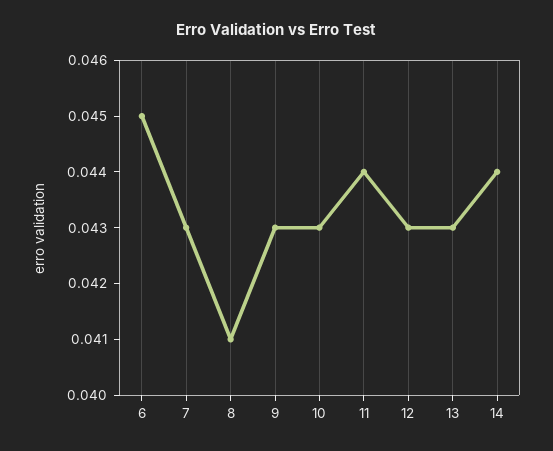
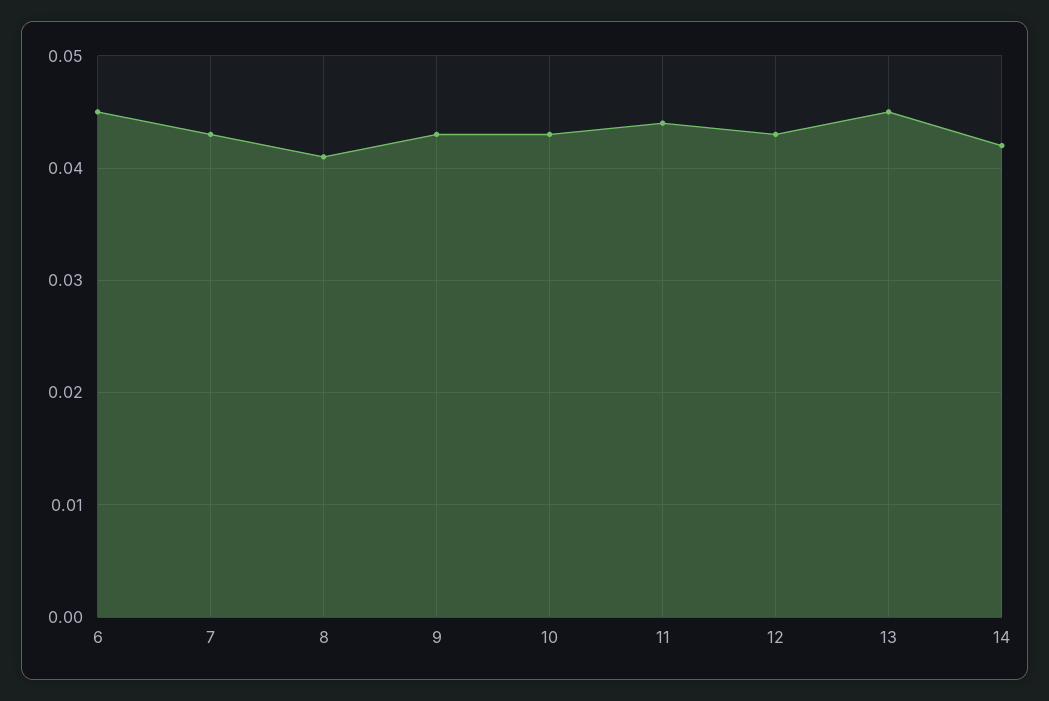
  {
    "6": 0.045,
    "7": 0.043,
    "8": 0.041,
    "9": 0.043,
    "10": 0.043,
    "11": 0.044,
    "12": 0.043,
-   "13": 0.043,
+   "13": 0.045,
-   "14": 0.044
+   "14": 0.042
  }

